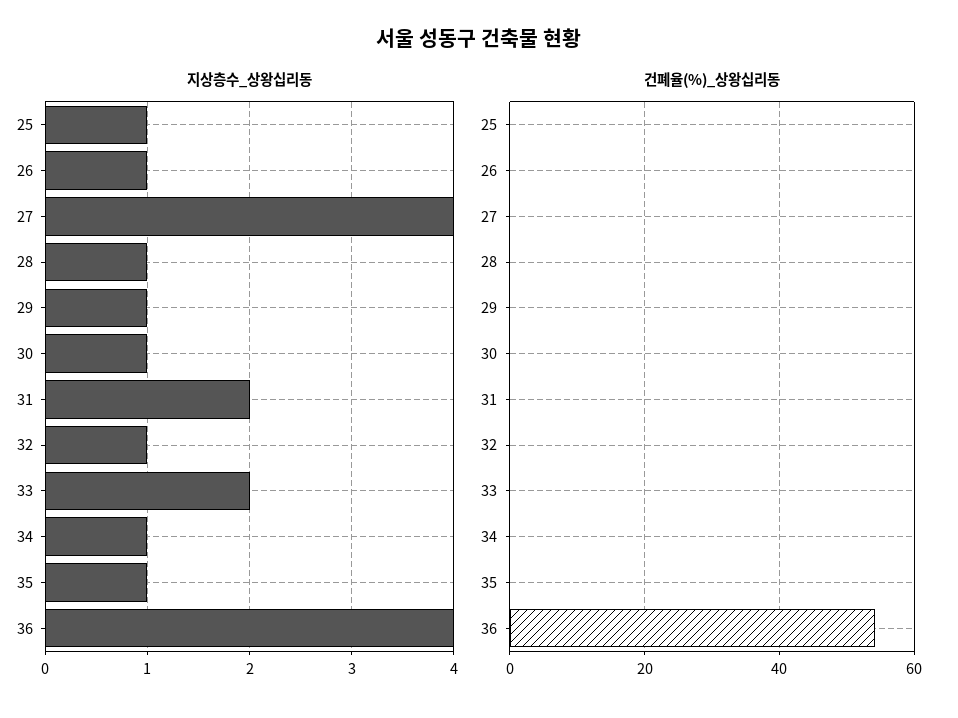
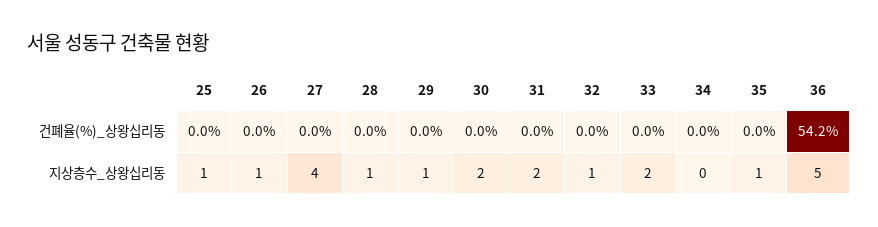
  {
    "지상층수_상왕십리동": {
      "25": 1,
      "26": 1,
      "27": 4,
      "28": 1,
      "29": 1,
-     "30": 1,
+     "30": 2,
      "31": 2,
      "32": 1,
      "33": 2,
-     "34": 1,
+     "34": 0,
      "35": 1,
-     "36": 4
+     "36": 5
    },
    "건폐율(%)_상왕십리동": {
      "25": 0,
      "26": 0,
      "27": 0,
      "28": 0,
      "29": 0,
      "30": 0,
      "31": 0,
      "32": 0,
      "33": 0,
      "34": 0,
      "35": 0,
      "36": 54.2
    }
  }

